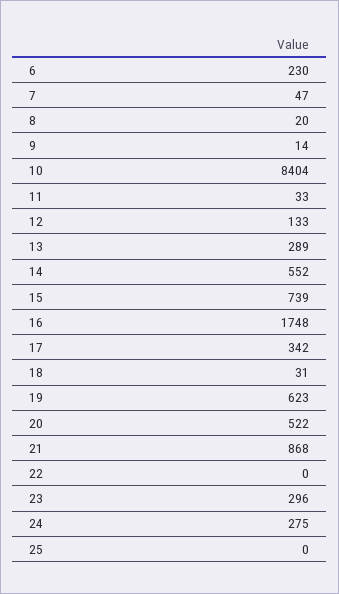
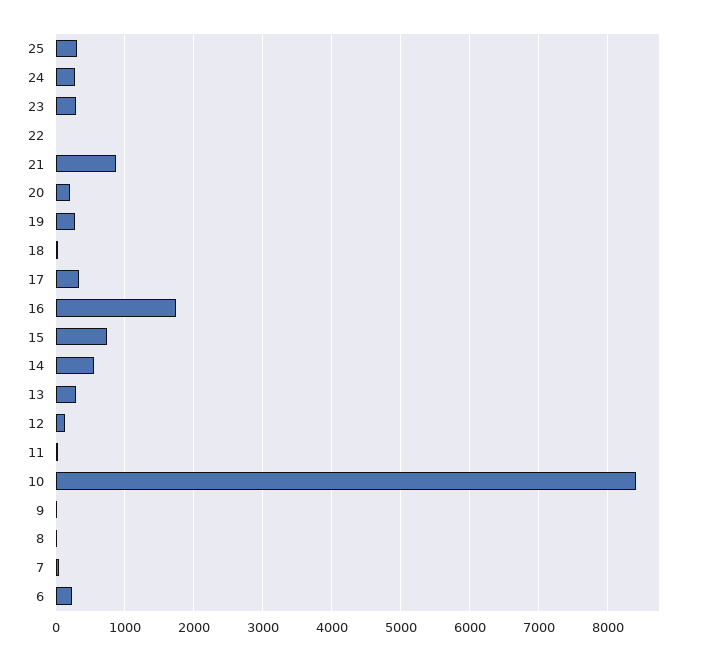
  {
    "6": 230,
    "7": 47,
    "8": 20,
    "9": 14,
    "10": 8404,
    "11": 33,
    "12": 133,
    "13": 289,
    "14": 552,
    "15": 739,
    "16": 1748,
    "17": 342,
    "18": 31,
-   "19": 623,
+   "19": 300,
-   "20": 522,
+   "20": 200,
    "21": 868,
    "22": 0,
    "23": 296,
    "24": 275,
-   "25": 0
+   "25": 300
  }

